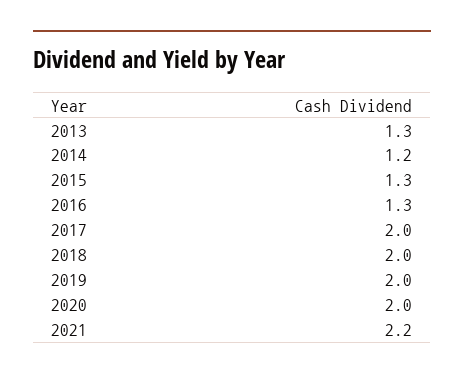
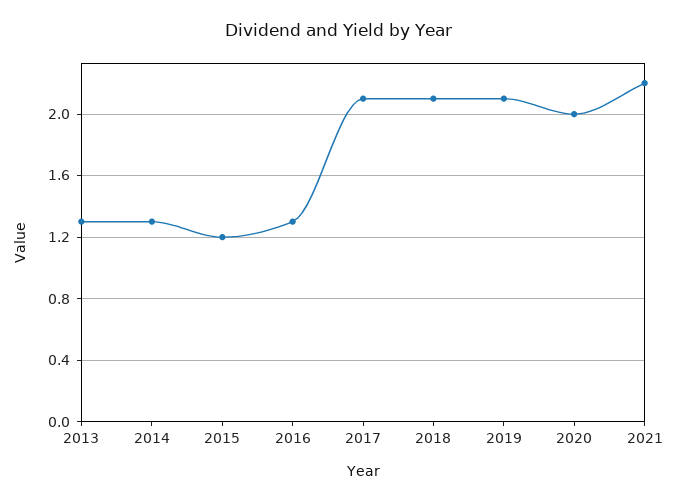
  {
    "2013": 1.3,
-   "2014": 1.2,
+   "2014": 1.3,
-   "2015": 1.3,
+   "2015": 1.2,
    "2016": 1.3,
-   "2017": 2,
+   "2017": 2.1,
-   "2018": 2,
+   "2018": 2.1,
-   "2019": 2,
+   "2019": 2.1,
    "2020": 2,
    "2021": 2.2
  }

